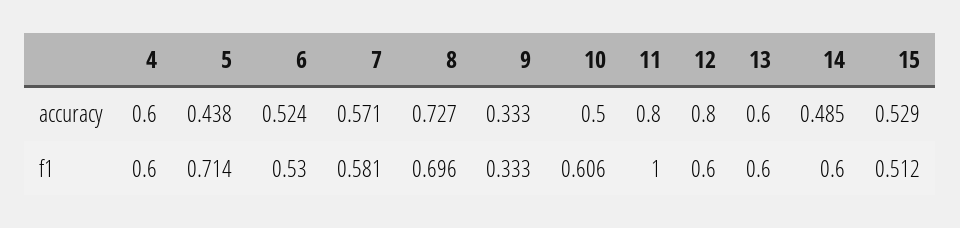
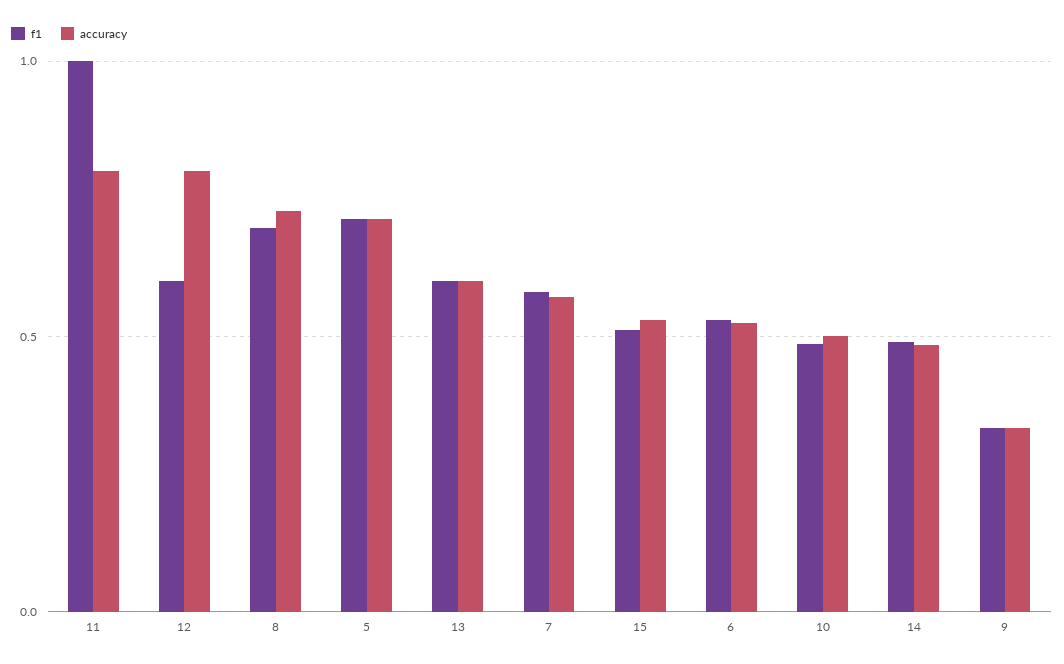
  {
    "accuracy": {
-     "4": 0.6,
-     "5": 0.438,
+     "5": 0.7,
      "6": 0.524,
      "7": 0.571,
      "8": 0.727,
      "9": 0.333,
      "10": 0.5,
      "11": 0.8,
      "12": 0.8,
      "13": 0.6,
      "14": 0.485,
      "15": 0.529
    },
    "f1": {
-     "4": 0.6,
      "5": 0.714,
      "6": 0.53,
      "7": 0.581,
      "8": 0.696,
      "9": 0.333,
-     "10": 0.606,
+     "10": 0.5,
      "11": 1,
      "12": 0.6,
      "13": 0.6,
-     "14": 0.6,
+     "14": 0.5,
      "15": 0.512
    }
  }

